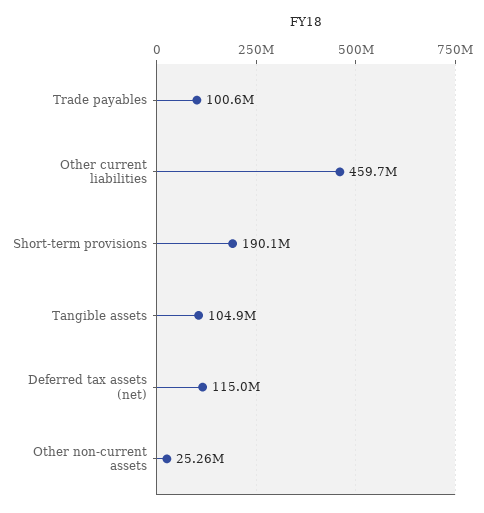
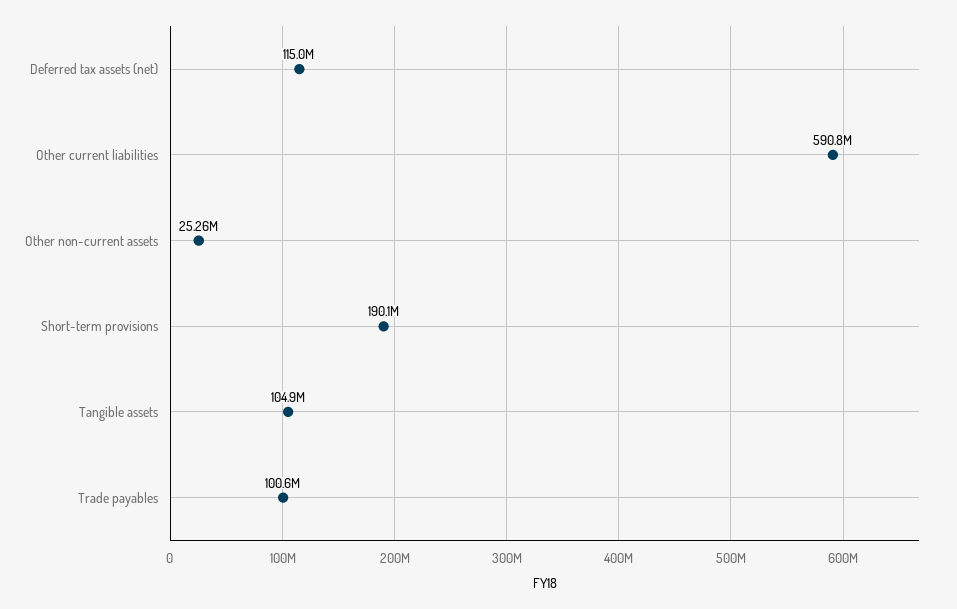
  {
    "Trade payables": 100600000,
-   "Other current liabilities": 459700000,
+   "Other current liabilities": 590800000,
    "Short-term provisions": 190100000,
    "Tangible assets": 104900000,
    "Deferred tax assets (net)": 115000000,
    "Other non-current assets": 25260000
  }

